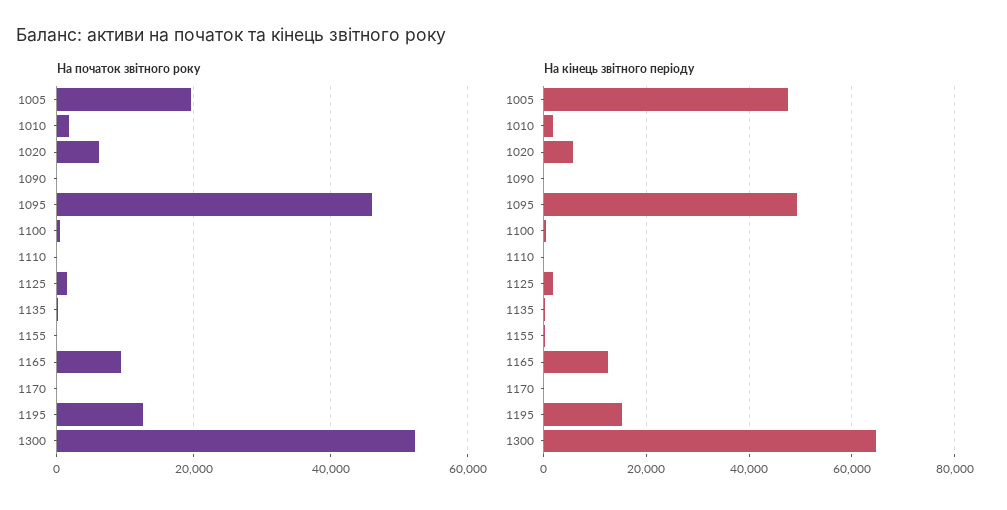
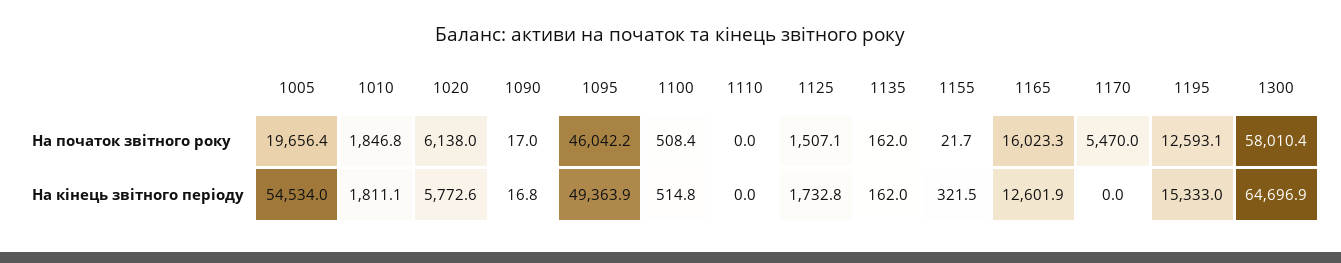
  {
    "На початок звітного року": {
      "1005": 19656.4,
      "1010": 1846.8,
      "1020": 6138,
      "1090": 17,
      "1095": 46042.2,
      "1100": 508.4,
      "1110": 0,
      "1125": 1507.1,
      "1135": 162,
      "1155": 21.7,
-     "1165": 10000,
+     "1165": 16023.3,
-     "1170": 0,
+     "1170": 5470,
      "1195": 12593.1,
-     "1300": 52000
+     "1300": 58010.4
    },
    "На кінець звітного періоду": {
-     "1005": 48000,
+     "1005": 54534,
      "1010": 1811.1,
      "1020": 5772.6,
      "1090": 16.8,
      "1095": 49363.9,
      "1100": 514.8,
      "1110": 0,
      "1125": 1732.8,
      "1135": 162,
      "1155": 321.5,
      "1165": 12601.9,
      "1170": 0,
      "1195": 15333,
      "1300": 64696.9
    }
  }

